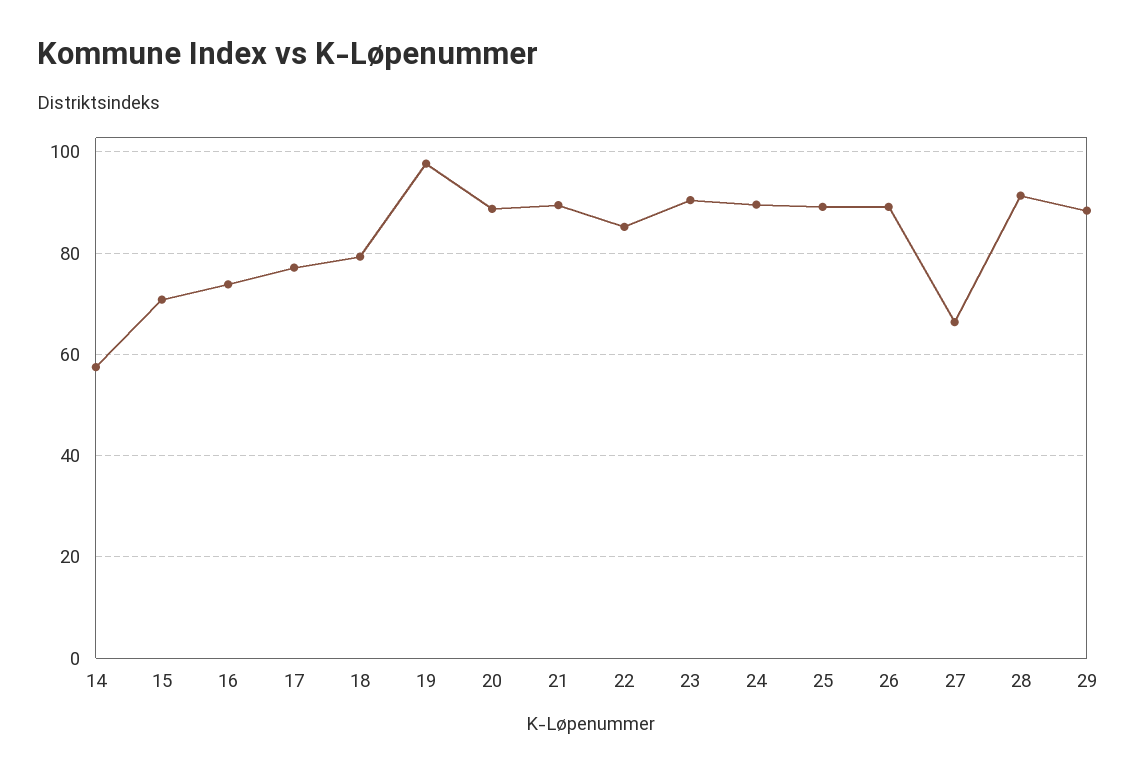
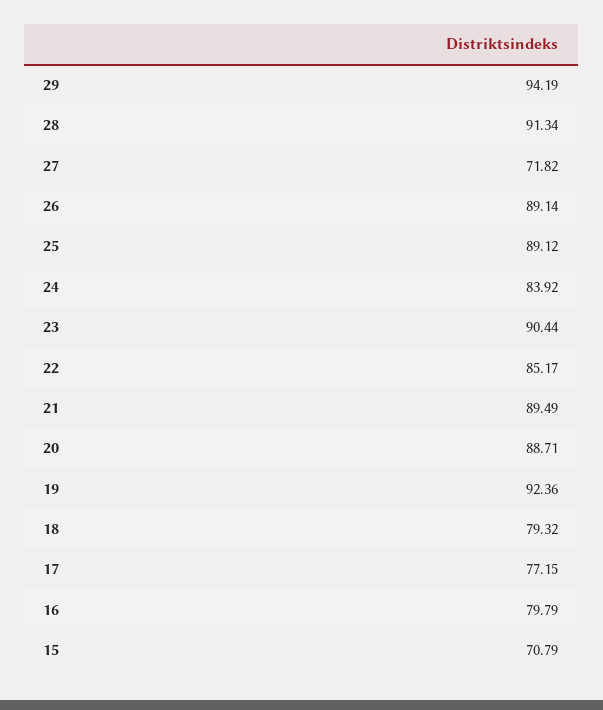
  {
-   "14": 58,
    "15": 70.79,
-   "16": 74,
+   "16": 79.79,
    "17": 77.15,
    "18": 79.32,
-   "19": 98,
+   "19": 92.36,
    "20": 88.71,
    "21": 89.49,
    "22": 85.17,
    "23": 90.44,
-   "24": 90,
+   "24": 83.92,
    "25": 89.12,
    "26": 89.14,
-   "27": 66,
+   "27": 71.82,
    "28": 91.34,
-   "29": 88
+   "29": 94.19
  }

